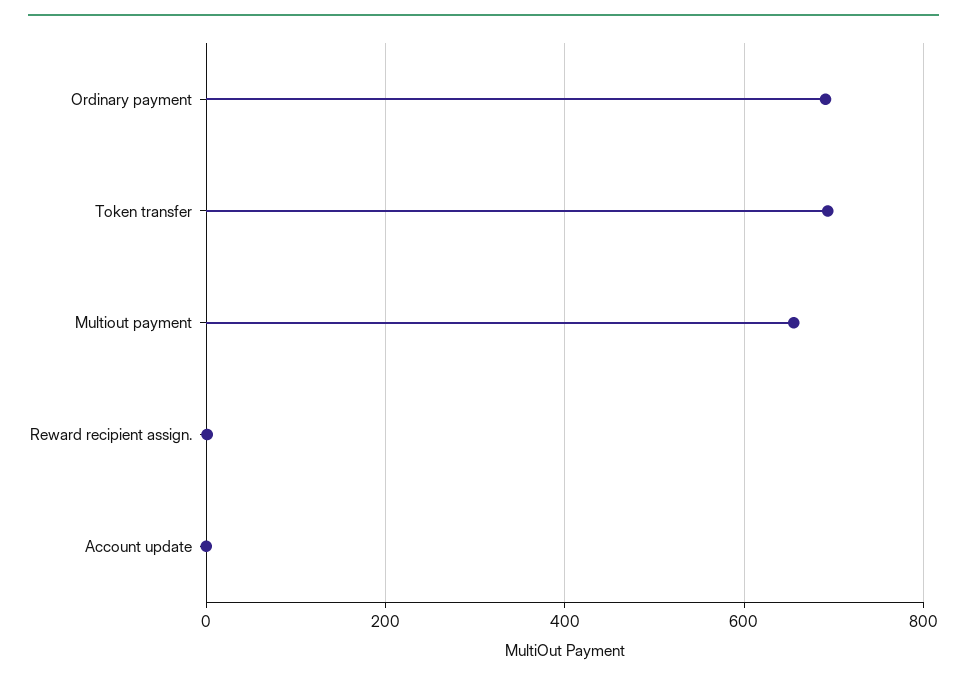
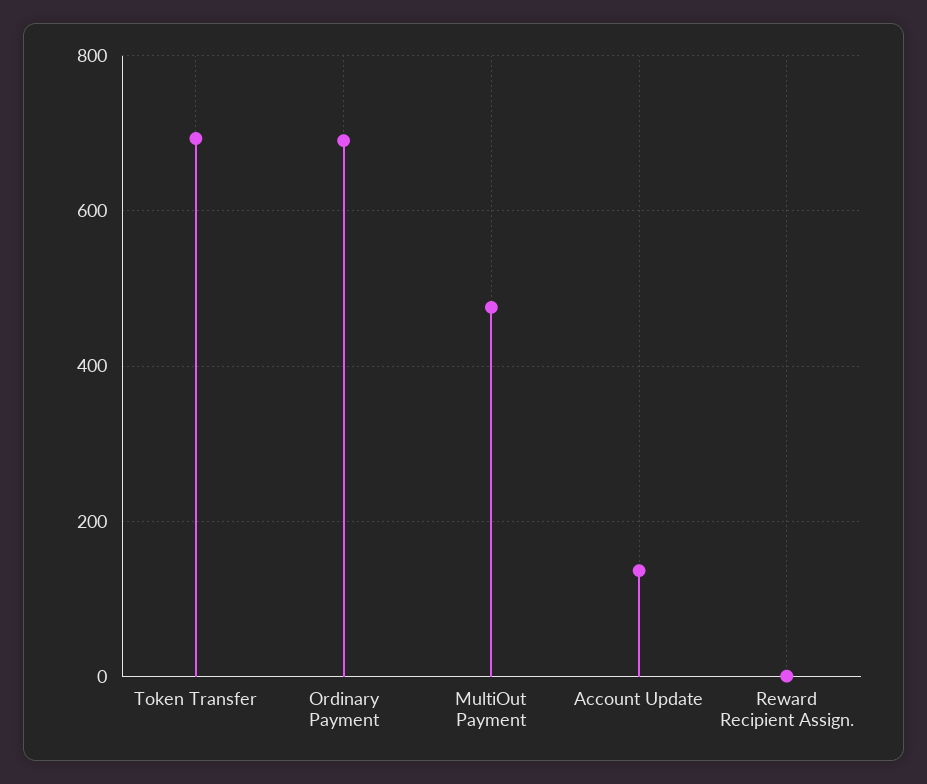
  {
    "Ordinary payment": 700,
    "Token transfer": 700,
-   "Multiout payment": 660,
+   "Multiout payment": 480,
    "Reward recipient assign.": 0,
-   "Account update": 0
+   "Account update": 140
  }

